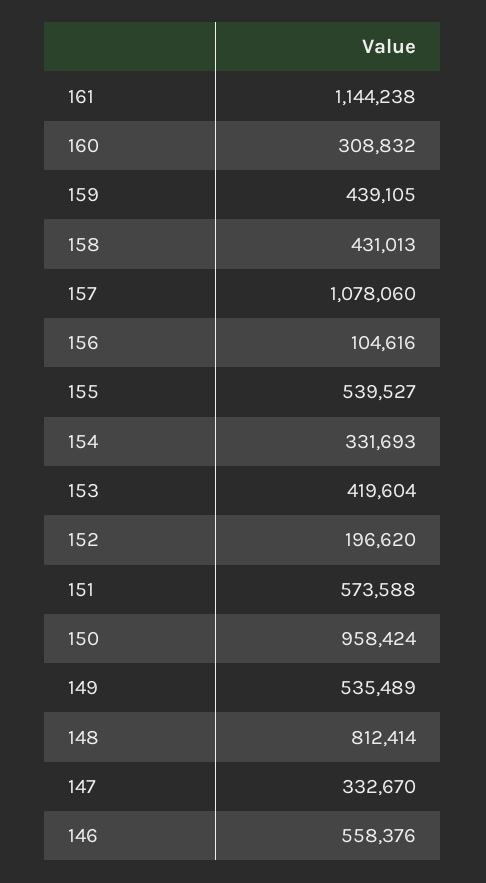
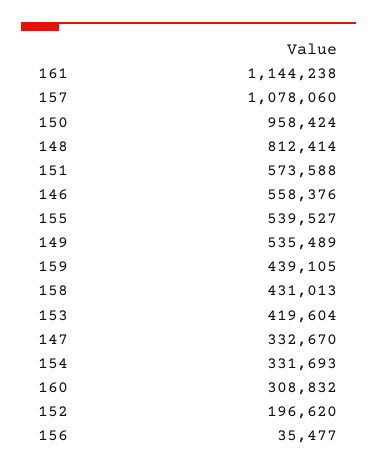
  {
    "161": 1144238,
    "160": 308832,
    "159": 439105,
    "158": 431013,
    "157": 1078060,
-   "156": 104616,
+   "156": 35477,
    "155": 539527,
    "154": 331693,
    "153": 419604,
    "152": 196620,
    "151": 573588,
    "150": 958424,
    "149": 535489,
    "148": 812414,
    "147": 332670,
    "146": 558376
  }

